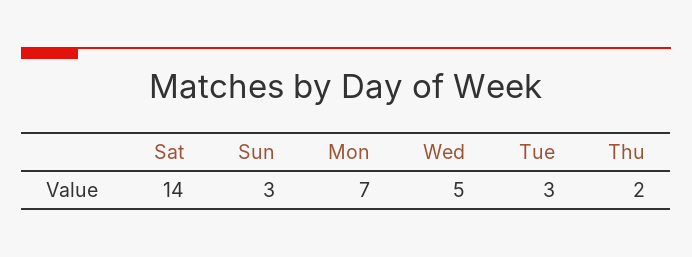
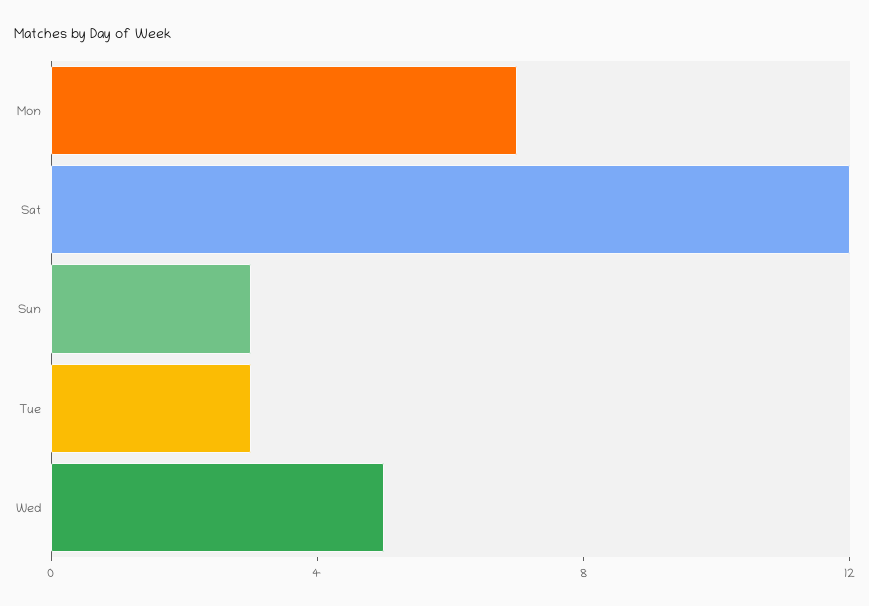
  {
-   "Sat": 14,
+   "Sat": 12,
    "Sun": 3,
    "Mon": 7,
    "Wed": 5,
-   "Tue": 3,
+   "Tue": 3
-   "Thu": 2
  }

